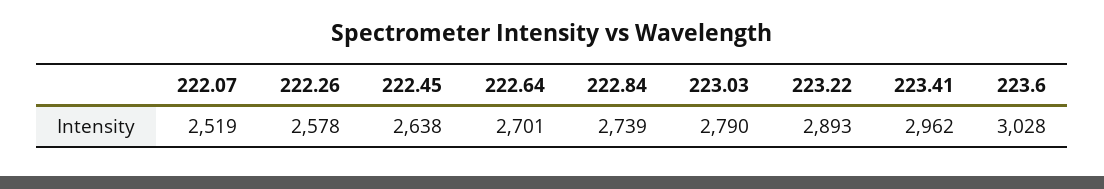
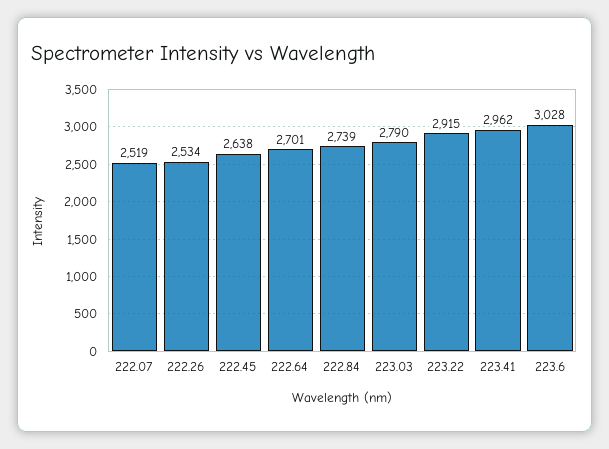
  {
    "222.07": 2519,
-   "222.26": 2578,
+   "222.26": 2534,
    "222.45": 2638,
    "222.64": 2701,
    "222.84": 2739,
    "223.03": 2790,
-   "223.22": 2893,
+   "223.22": 2915,
    "223.41": 2962,
    "223.6": 3028
  }

